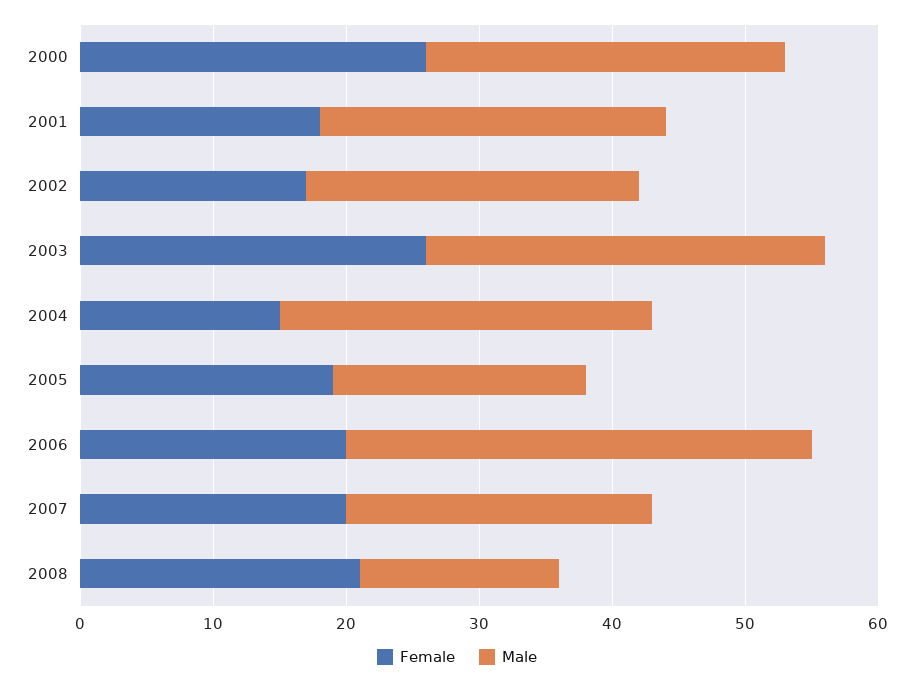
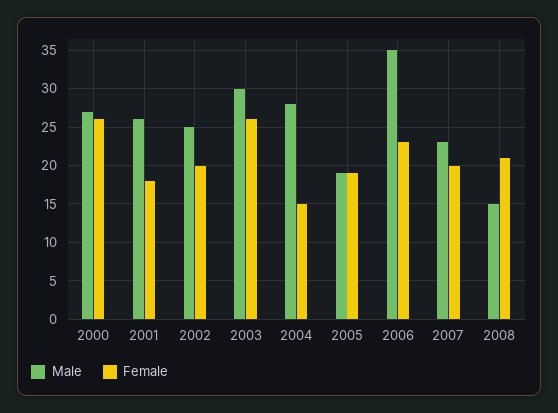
  {
    "Female": {
      "2000": 26,
      "2001": 18,
-     "2002": 17,
+     "2002": 20,
      "2003": 26,
      "2004": 15,
      "2005": 19,
-     "2006": 20,
+     "2006": 23,
      "2007": 20,
      "2008": 21
    },
    "Male": {
      "2000": 27,
      "2001": 26,
      "2002": 25,
      "2003": 30,
      "2004": 28,
      "2005": 19,
      "2006": 35,
      "2007": 23,
      "2008": 15
    }
  }

